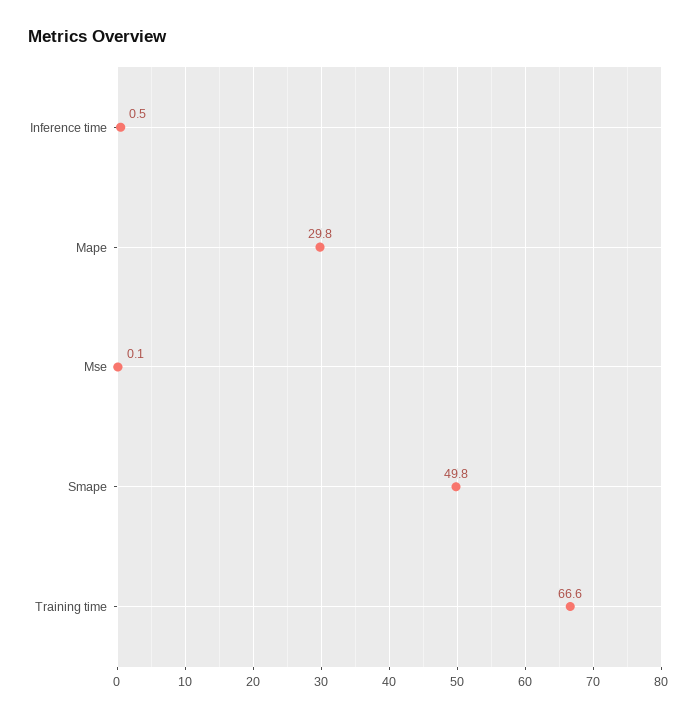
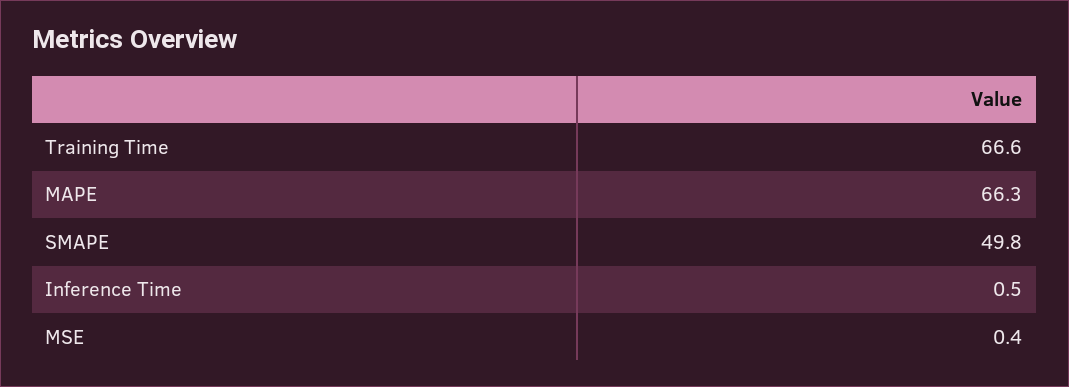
  {
    "Inference time": 0.5,
-   "Mape": 29.8,
+   "Mape": 66.3,
-   "Mse": 0.1,
+   "Mse": 0.4,
    "Smape": 49.8,
    "Training time": 66.6
  }

